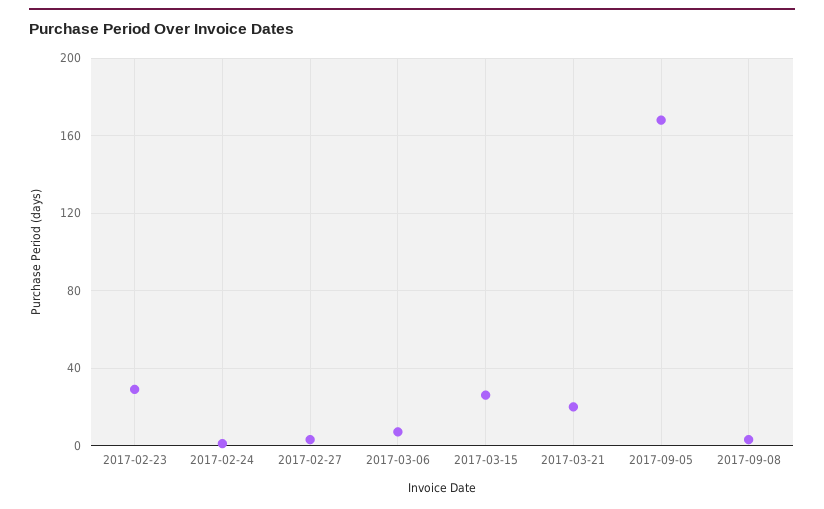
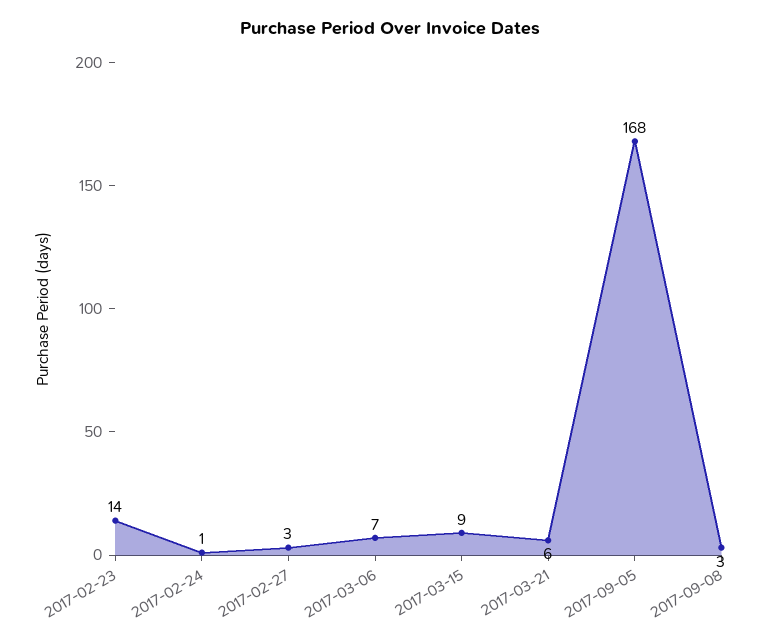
  {
-   "2017-02-23": 30,
+   "2017-02-23": 14,
    "2017-02-24": 1,
    "2017-02-27": 3,
    "2017-03-06": 7,
-   "2017-03-15": 25,
+   "2017-03-15": 9,
-   "2017-03-21": 20,
+   "2017-03-21": 6,
    "2017-09-05": 168,
    "2017-09-08": 3
  }

